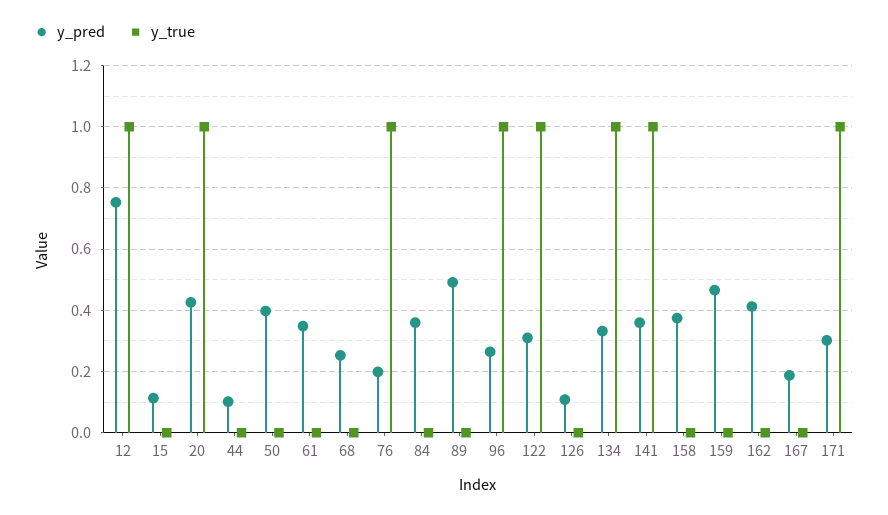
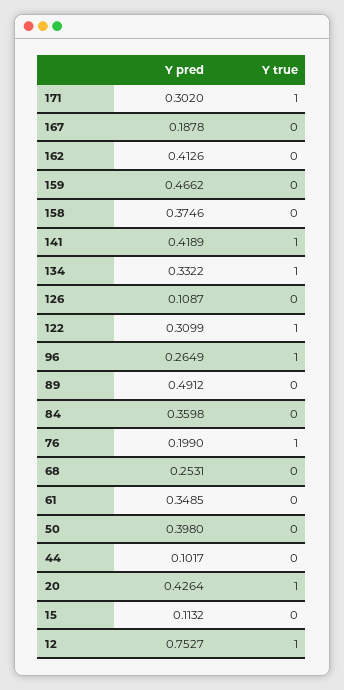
  {
    "y_pred": {
      "12": 0.7527,
      "15": 0.1132,
      "20": 0.4264,
      "44": 0.1017,
      "50": 0.398,
      "61": 0.3485,
      "68": 0.2531,
      "76": 0.199,
      "84": 0.3598,
      "89": 0.4912,
      "96": 0.2649,
      "122": 0.3099,
      "126": 0.1087,
      "134": 0.3322,
-     "141": 0.36,
+     "141": 0.4189,
      "158": 0.3746,
      "159": 0.4662,
      "162": 0.4126,
      "167": 0.1878,
      "171": 0.302
    },
    "y_true": {
      "12": 1,
      "15": 0,
      "20": 1,
      "44": 0,
      "50": 0,
      "61": 0,
      "68": 0,
      "76": 1,
      "84": 0,
      "89": 0,
      "96": 1,
      "122": 1,
      "126": 0,
      "134": 1,
      "141": 1,
      "158": 0,
      "159": 0,
      "162": 0,
      "167": 0,
      "171": 1
    }
  }

